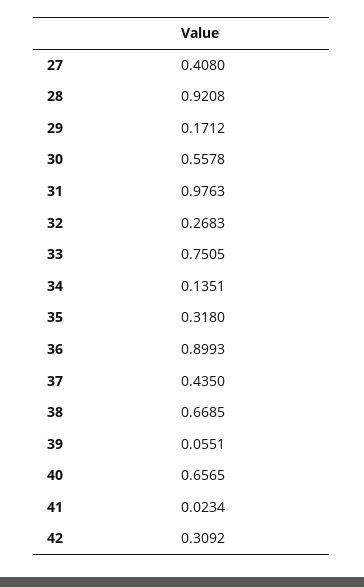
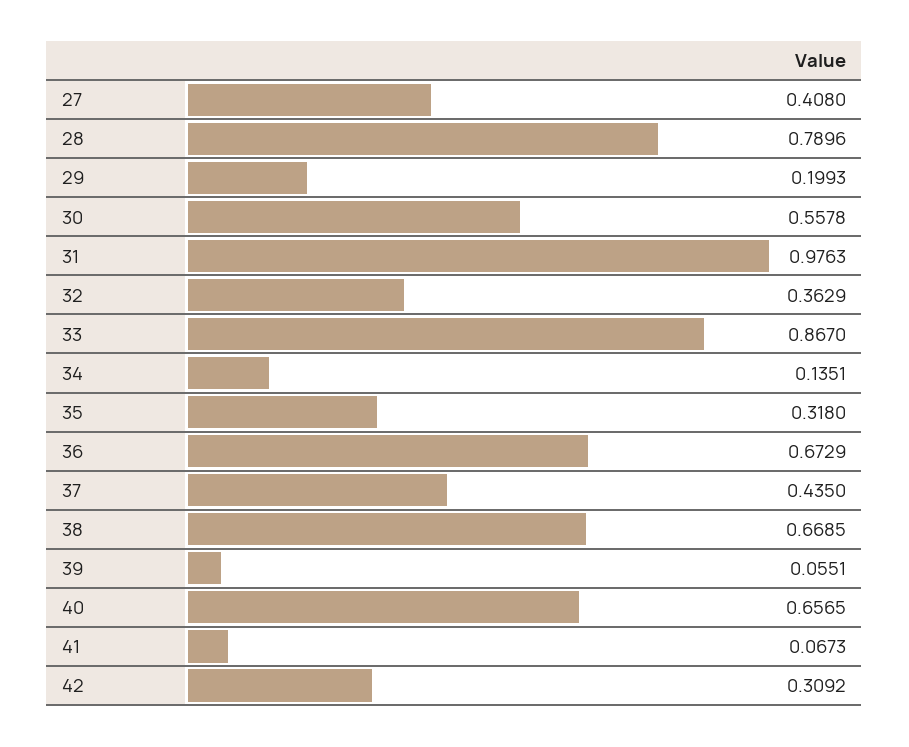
  {
    "27": 0.408,
-   "28": 0.9208,
+   "28": 0.7896,
-   "29": 0.1712,
+   "29": 0.1993,
    "30": 0.5578,
    "31": 0.9763,
-   "32": 0.2683,
+   "32": 0.3629,
-   "33": 0.7505,
+   "33": 0.867,
    "34": 0.1351,
    "35": 0.318,
-   "36": 0.8993,
+   "36": 0.6729,
    "37": 0.435,
    "38": 0.6685,
    "39": 0.0551,
    "40": 0.6565,
-   "41": 0.0234,
+   "41": 0.0673,
    "42": 0.3092
  }

